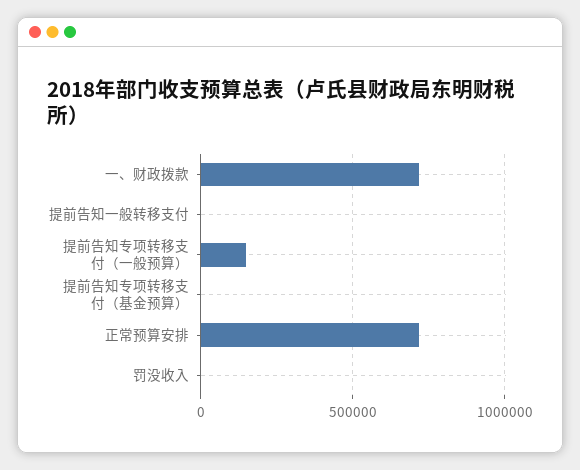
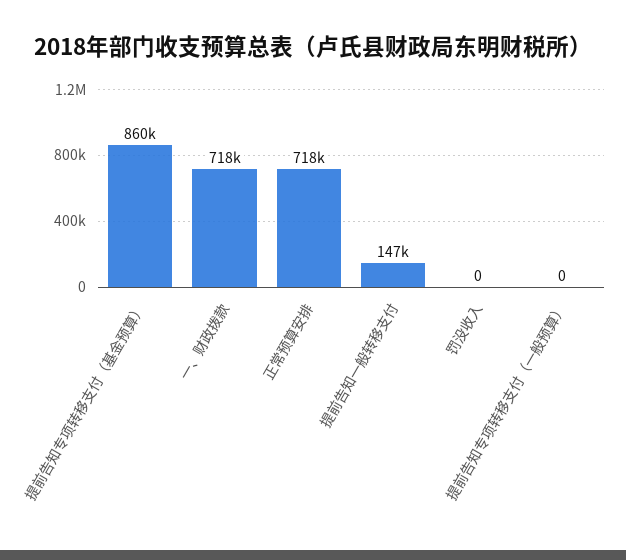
  {
    "一、财政拨款": 718000,
-   "提前告知一般转移支付": 0,
+   "提前告知一般转移支付": 147000,
-   "提前告知专项转移支付（一般预算）": 150000,
+   "提前告知专项转移支付（一般预算）": 0,
-   "提前告知专项转移支付（基金预算）": 0,
+   "提前告知专项转移支付（基金预算）": 860000,
    "正常预算安排": 718000,
    "罚没收入": 0
  }

